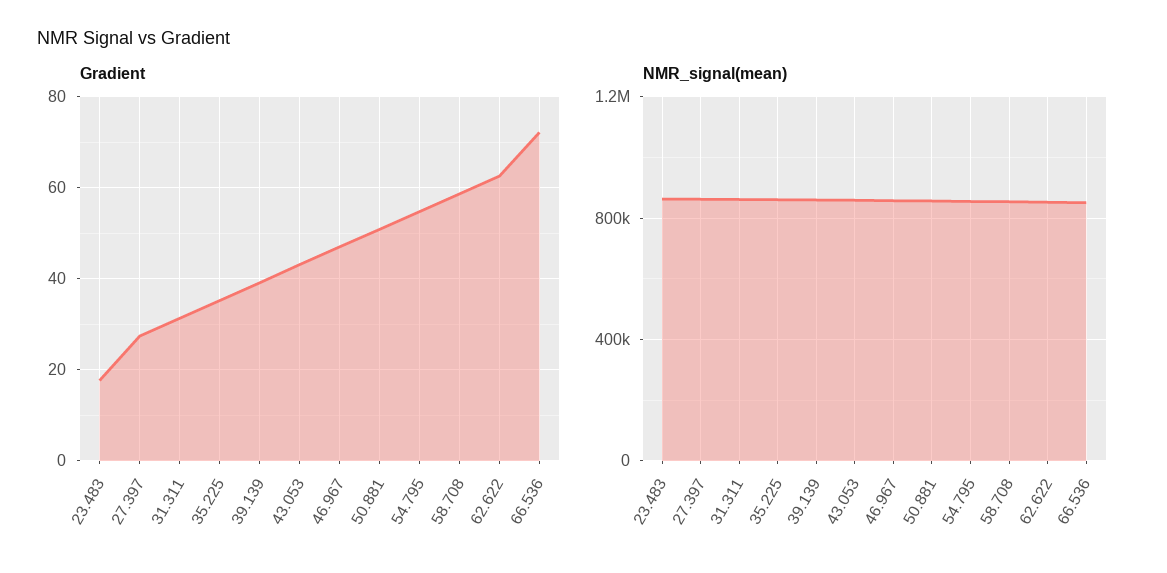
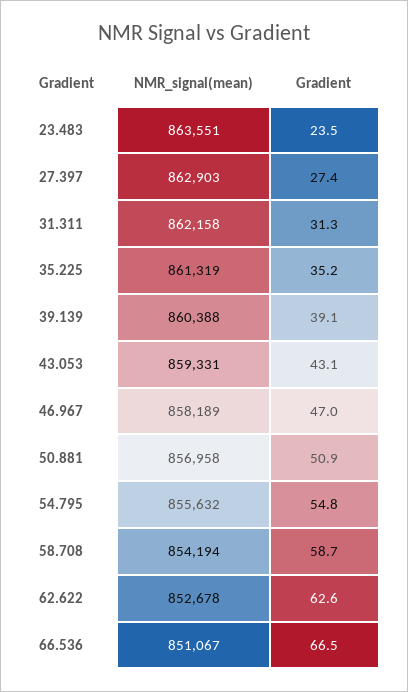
  {
    "Gradient": {
-     "23.483": 18,
+     "23.483": 23.5,
      "27.397": 27.4,
      "31.311": 31.3,
      "35.225": 35.2,
      "39.139": 39.1,
      "43.053": 43.1,
      "46.967": 47,
      "50.881": 50.9,
      "54.795": 54.8,
      "58.708": 58.7,
      "62.622": 62.6,
-     "66.536": 72
+     "66.536": 66.5
    },
    "NMR_signal(mean)": {
      "23.483": 863551,
      "27.397": 862903,
      "31.311": 862158,
      "35.225": 861319,
      "39.139": 860388,
      "43.053": 859331,
      "46.967": 858189,
      "50.881": 856958,
      "54.795": 855632,
      "58.708": 854194,
      "62.622": 852678,
      "66.536": 851067
    }
  }

